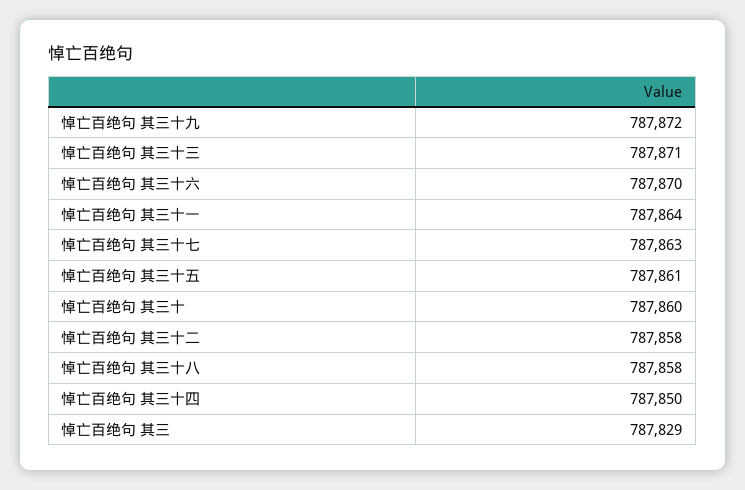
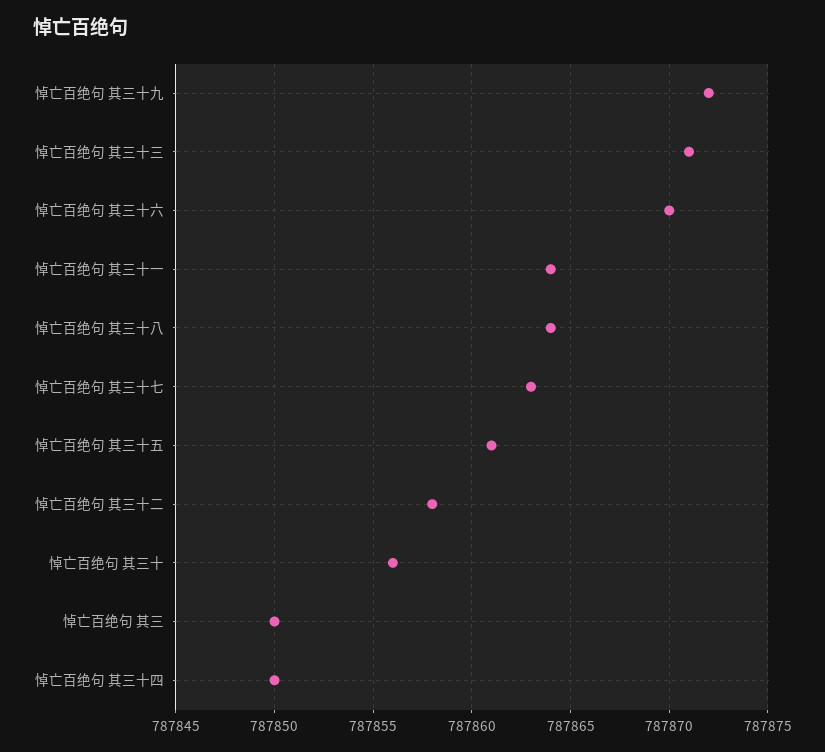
  {
    "悼亡百绝句 其三十九": 787872,
    "悼亡百绝句 其三十三": 787871,
    "悼亡百绝句 其三十六": 787870,
    "悼亡百绝句 其三十一": 787864,
    "悼亡百绝句 其三十七": 787863,
    "悼亡百绝句 其三十五": 787861,
-   "悼亡百绝句 其三十": 787860,
+   "悼亡百绝句 其三十": 787856,
    "悼亡百绝句 其三十二": 787858,
-   "悼亡百绝句 其三十八": 787858,
+   "悼亡百绝句 其三十八": 787864,
    "悼亡百绝句 其三十四": 787850,
-   "悼亡百绝句 其三": 787829
+   "悼亡百绝句 其三": 787850
  }

